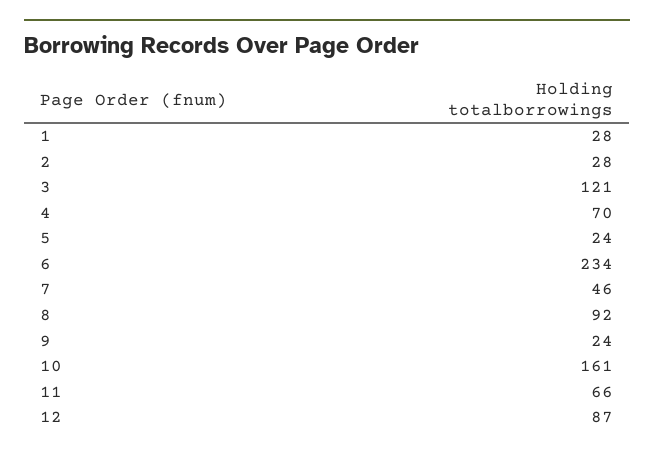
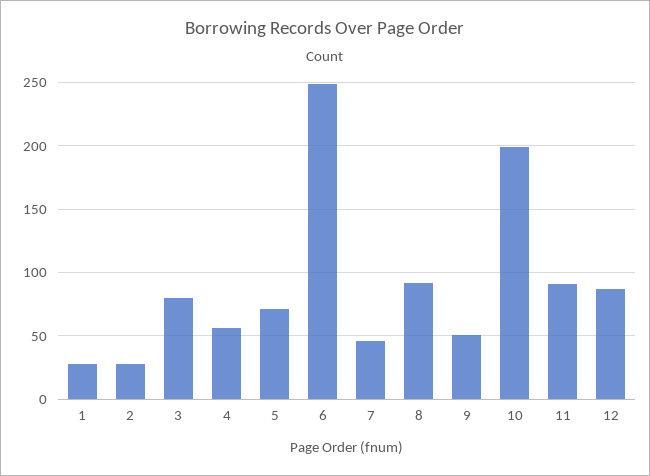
  {
    "1": 28,
    "2": 28,
-   "3": 121,
+   "3": 80,
-   "4": 70,
+   "4": 55,
-   "5": 24,
+   "5": 70,
-   "6": 234,
+   "6": 250,
    "7": 46,
    "8": 92,
-   "9": 24,
+   "9": 50,
-   "10": 161,
+   "10": 200,
-   "11": 66,
+   "11": 90,
    "12": 87
  }

